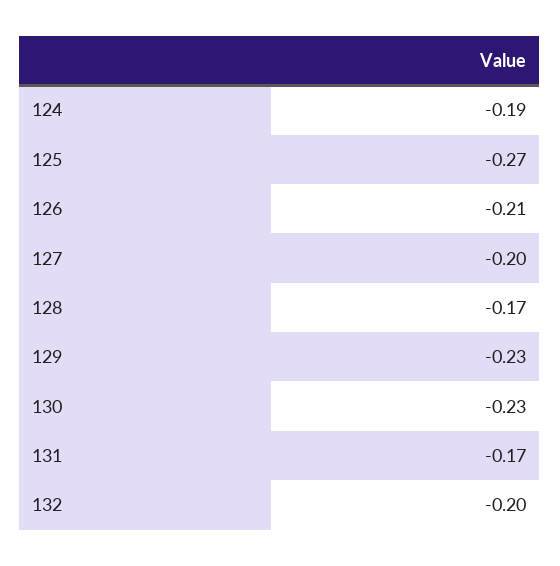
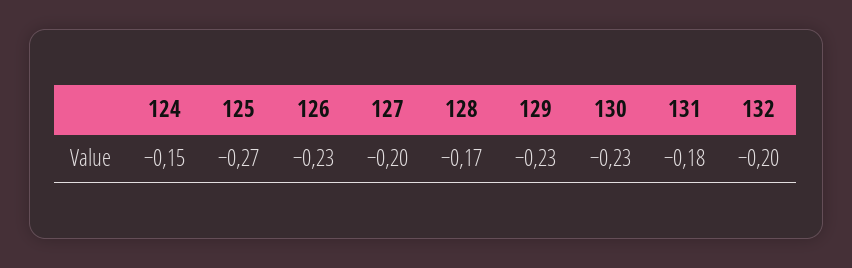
  {
-   "124": -0.19,
+   "124": -0.15,
    "125": -0.27,
-   "126": -0.21,
+   "126": -0.23,
    "127": -0.2,
    "128": -0.17,
    "129": -0.23,
    "130": -0.23,
-   "131": -0.17,
+   "131": -0.18,
    "132": -0.2
  }

